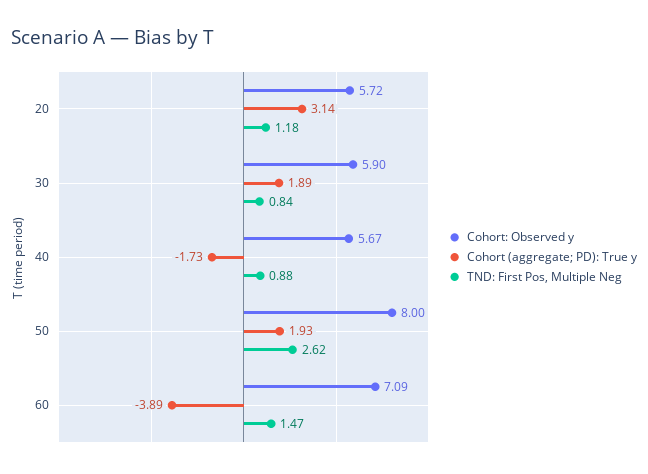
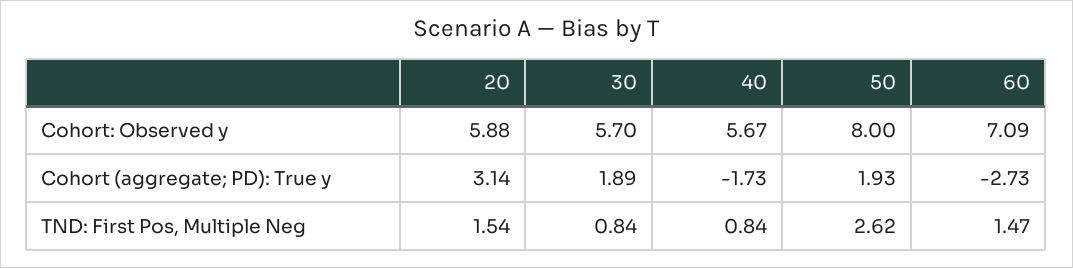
  {
    "Cohort: Observed y": {
-     "20": 5.72,
+     "20": 5.88,
-     "30": 5.9,
+     "30": 5.7,
      "40": 5.67,
      "50": 8,
      "60": 7.09
    },
    "Cohort (aggregate; PD): True y": {
      "20": 3.14,
      "30": 1.89,
      "40": -1.73,
      "50": 1.93,
-     "60": -3.89
+     "60": -2.73
    },
    "TND: First Pos, Multiple Neg": {
-     "20": 1.18,
+     "20": 1.54,
      "30": 0.84,
-     "40": 0.88,
+     "40": 0.84,
      "50": 2.62,
      "60": 1.47
    }
  }

